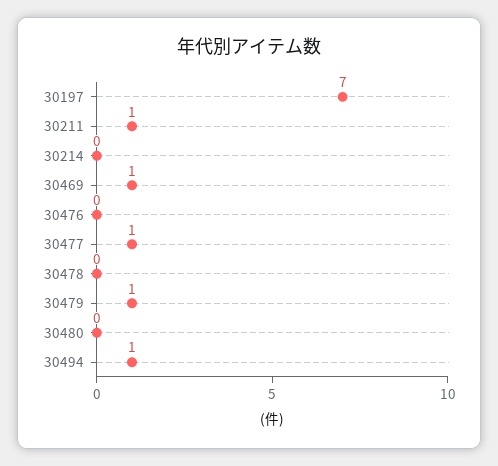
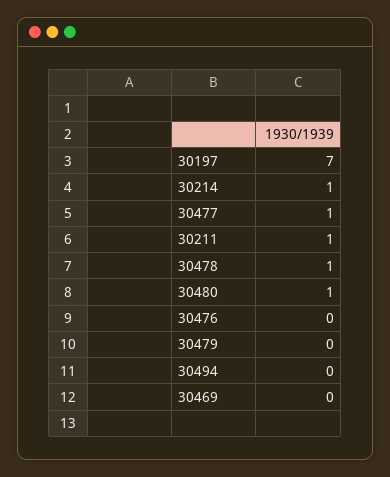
  {
    "30197": 7,
    "30211": 1,
-   "30214": 0,
+   "30214": 1,
-   "30469": 1,
+   "30469": 0,
    "30476": 0,
    "30477": 1,
-   "30478": 0,
+   "30478": 1,
-   "30479": 1,
+   "30479": 0,
-   "30480": 0,
+   "30480": 1,
-   "30494": 1
+   "30494": 0
  }

